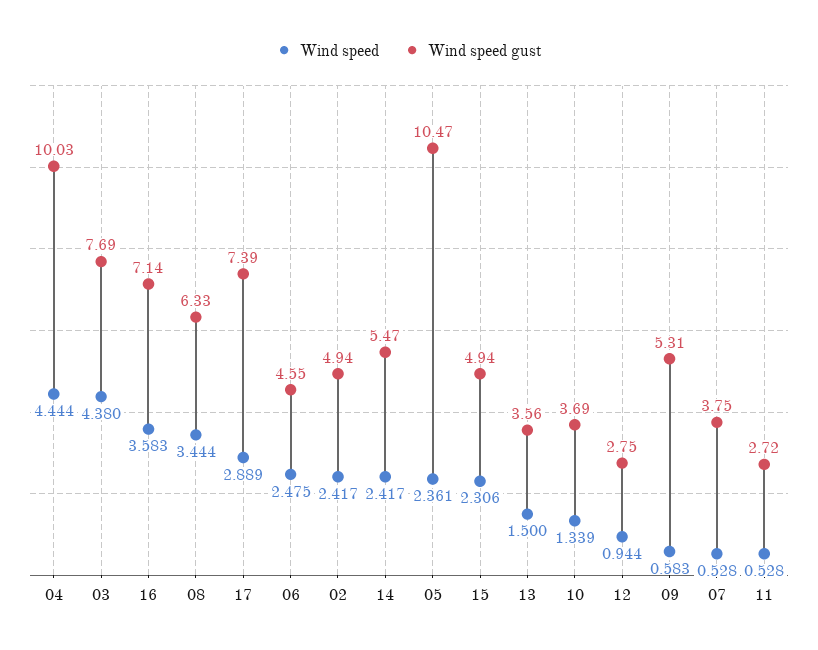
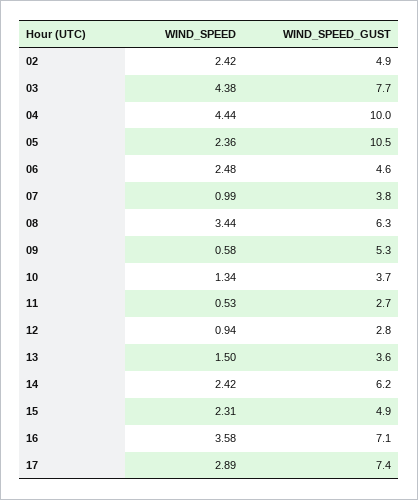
  {
    "Wind speed": {
      "04": 4.444,
      "03": 4.38,
      "16": 3.583,
      "08": 3.444,
      "17": 2.889,
      "06": 2.475,
      "02": 2.417,
      "14": 2.417,
      "05": 2.361,
      "15": 2.306,
      "13": 1.5,
      "10": 1.339,
      "12": 0.944,
      "09": 0.583,
-     "07": 0.528,
+     "07": 0.99,
      "11": 0.528
    },
    "Wind speed gust": {
      "04": 10.03,
      "03": 7.69,
      "16": 7.14,
      "08": 6.33,
      "17": 7.39,
      "06": 4.55,
      "02": 4.94,
-     "14": 5.47,
+     "14": 6.2,
      "05": 10.47,
      "15": 4.94,
      "13": 3.56,
      "10": 3.69,
      "12": 2.75,
      "09": 5.31,
      "07": 3.75,
      "11": 2.72
    }
  }

